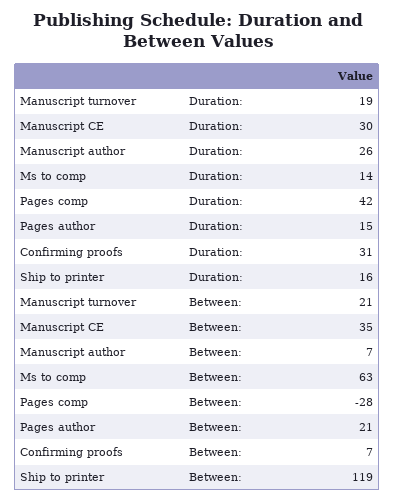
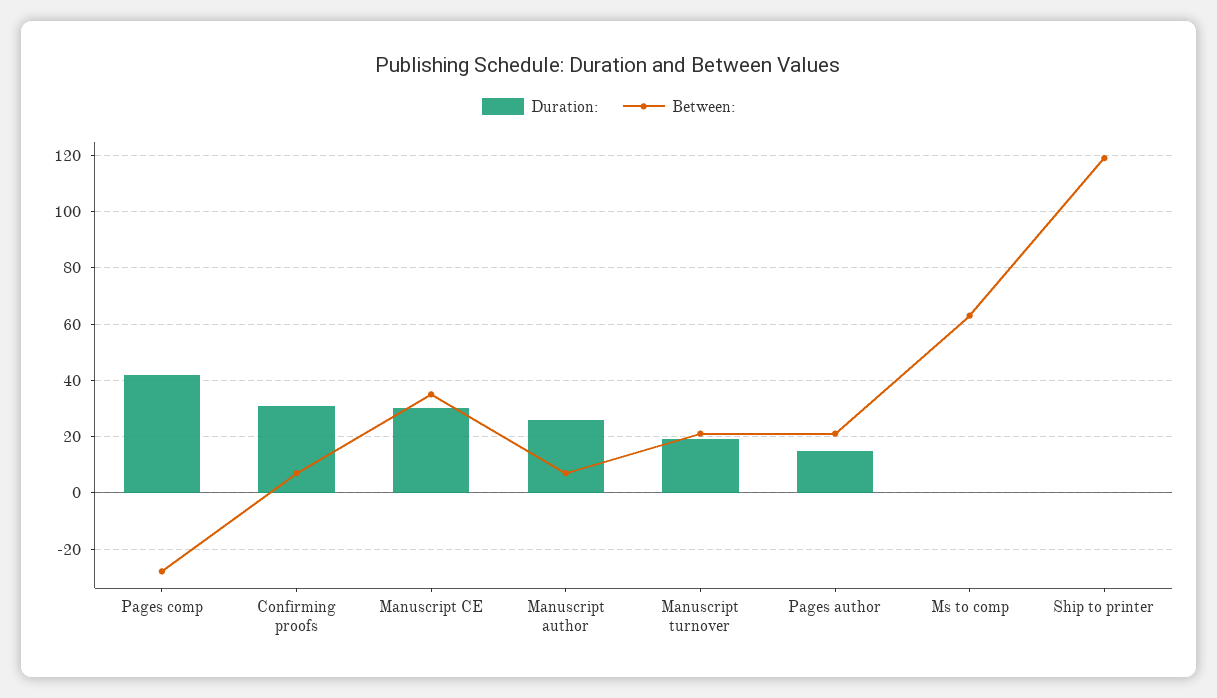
  {
    "Duration:": {
      "Manuscript turnover": 19,
      "Manuscript CE": 30,
      "Manuscript author": 26,
-     "Ms to comp": 14,
+     "Ms to comp": 0,
      "Pages comp": 42,
      "Pages author": 15,
      "Confirming proofs": 31,
-     "Ship to printer": 16
+     "Ship to printer": 0
    },
    "Between:": {
      "Manuscript turnover": 21,
      "Manuscript CE": 35,
      "Manuscript author": 7,
      "Ms to comp": 63,
      "Pages comp": -28,
      "Pages author": 21,
      "Confirming proofs": 7,
      "Ship to printer": 119
    }
  }

